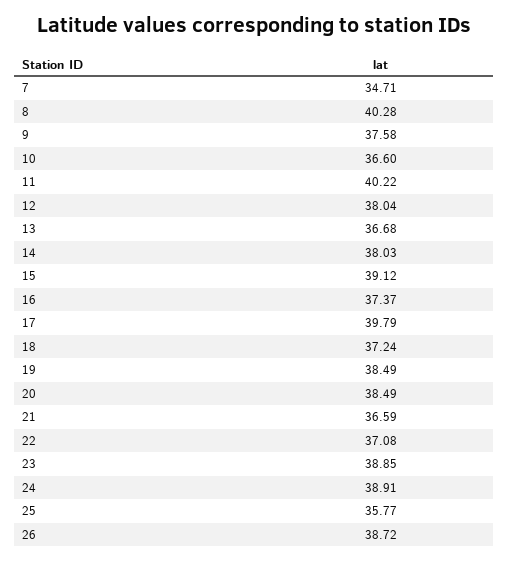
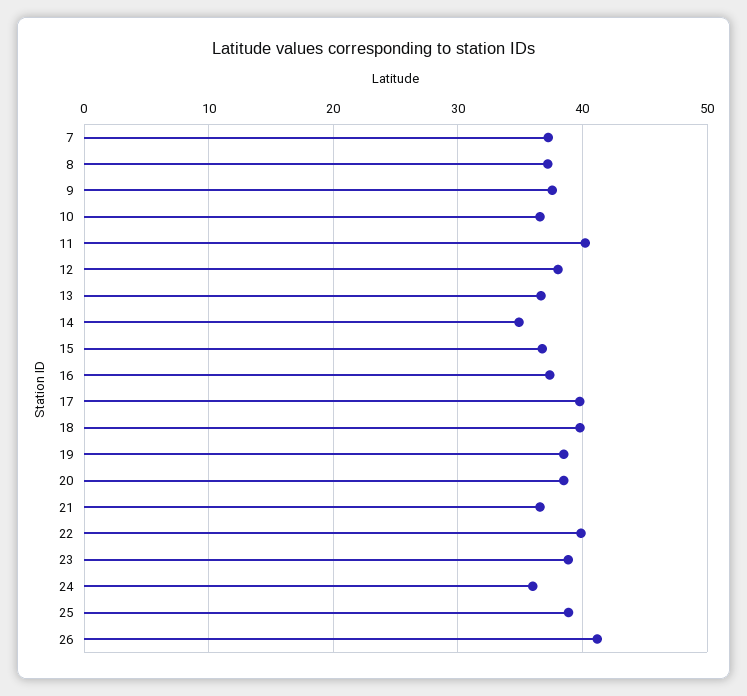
  {
-   "7": 34.71,
+   "7": 37,
-   "8": 40.28,
+   "8": 37,
    "9": 37.58,
    "10": 36.6,
    "11": 40.22,
    "12": 38.04,
    "13": 36.68,
-   "14": 38.03,
+   "14": 35,
-   "15": 39.12,
+   "15": 37,
    "16": 37.37,
    "17": 39.79,
-   "18": 37.24,
+   "18": 40,
    "19": 38.49,
    "20": 38.49,
    "21": 36.59,
-   "22": 37.08,
+   "22": 40,
    "23": 38.85,
-   "24": 38.91,
+   "24": 36,
-   "25": 35.77,
+   "25": 39,
-   "26": 38.72
+   "26": 41
  }

